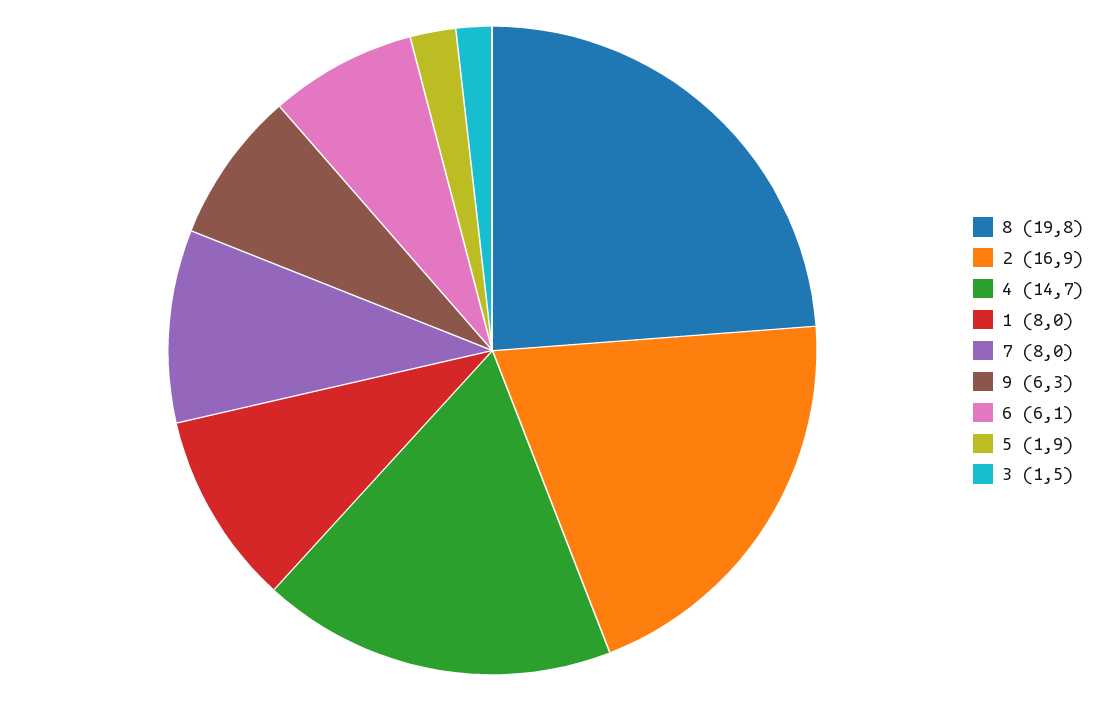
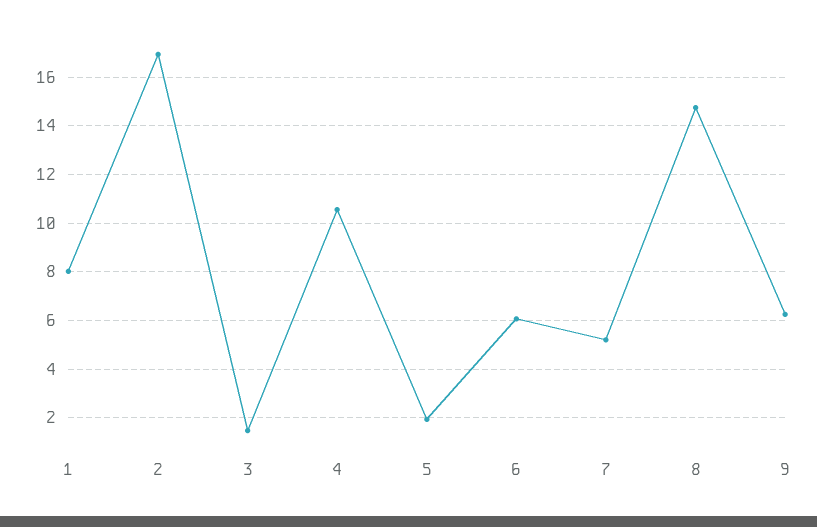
  {
-   "8": 19.8,
+   "8": 14.75,
    "2": 16.9,
-   "4": 14.7,
+   "4": 10.5,
    "1": 8,
-   "7": 8,
+   "7": 5.25,
    "9": 6.3,
    "6": 6.1,
    "5": 1.9,
    "3": 1.5
  }

